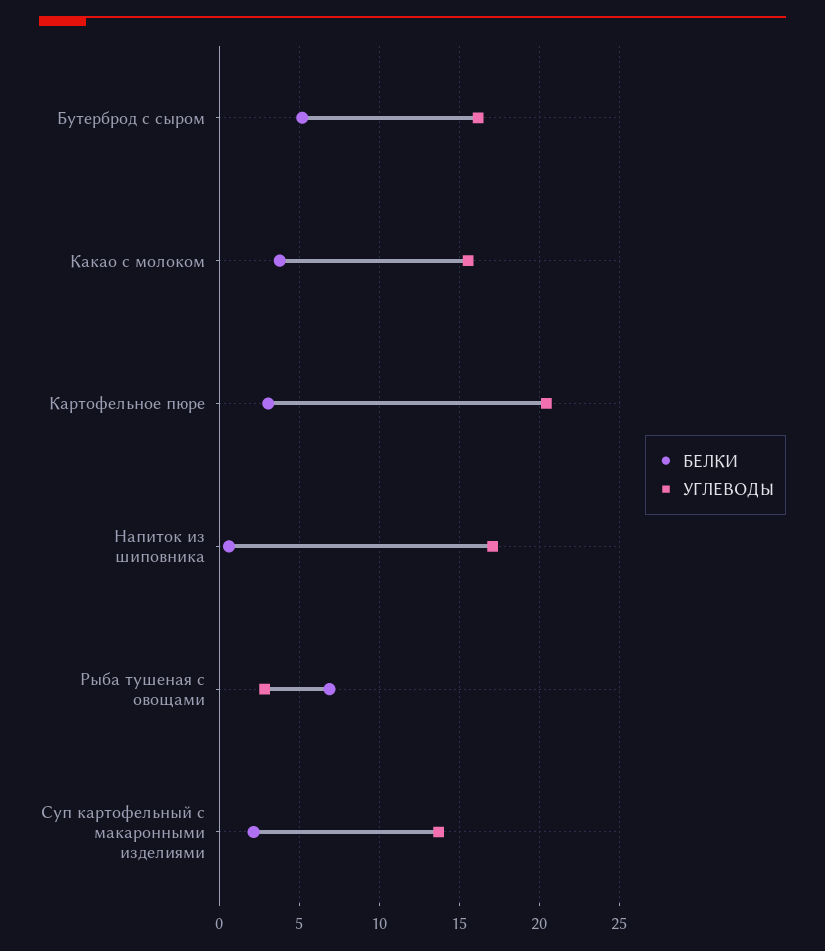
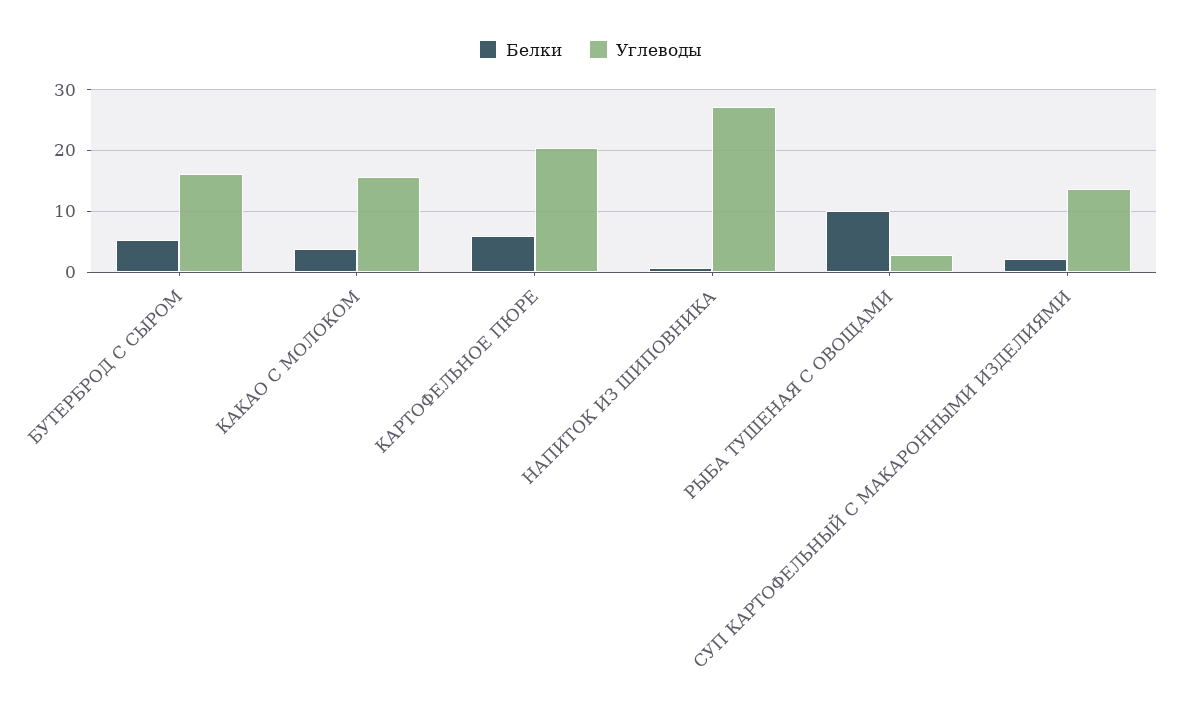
  {
    "БЕЛКИ": {
      "Бутерброд с сыром": 5,
      "Какао с молоком": 4,
-     "Картофельное пюре": 3,
+     "Картофельное пюре": 6,
      "Напиток из шиповника": 0.5,
-     "Рыба тушеная с овощами": 7,
+     "Рыба тушеная с овощами": 10,
      "Суп картофельный с макаронными изделиями": 2
    },
    "УГЛЕВОДЫ": {
      "Бутерброд с сыром": 16,
      "Какао с молоком": 15.5,
      "Картофельное пюре": 20.5,
-     "Напиток из шиповника": 17,
+     "Напиток из шиповника": 27,
      "Рыба тушеная с овощами": 3,
      "Суп картофельный с макаронными изделиями": 13.5
    }
  }

